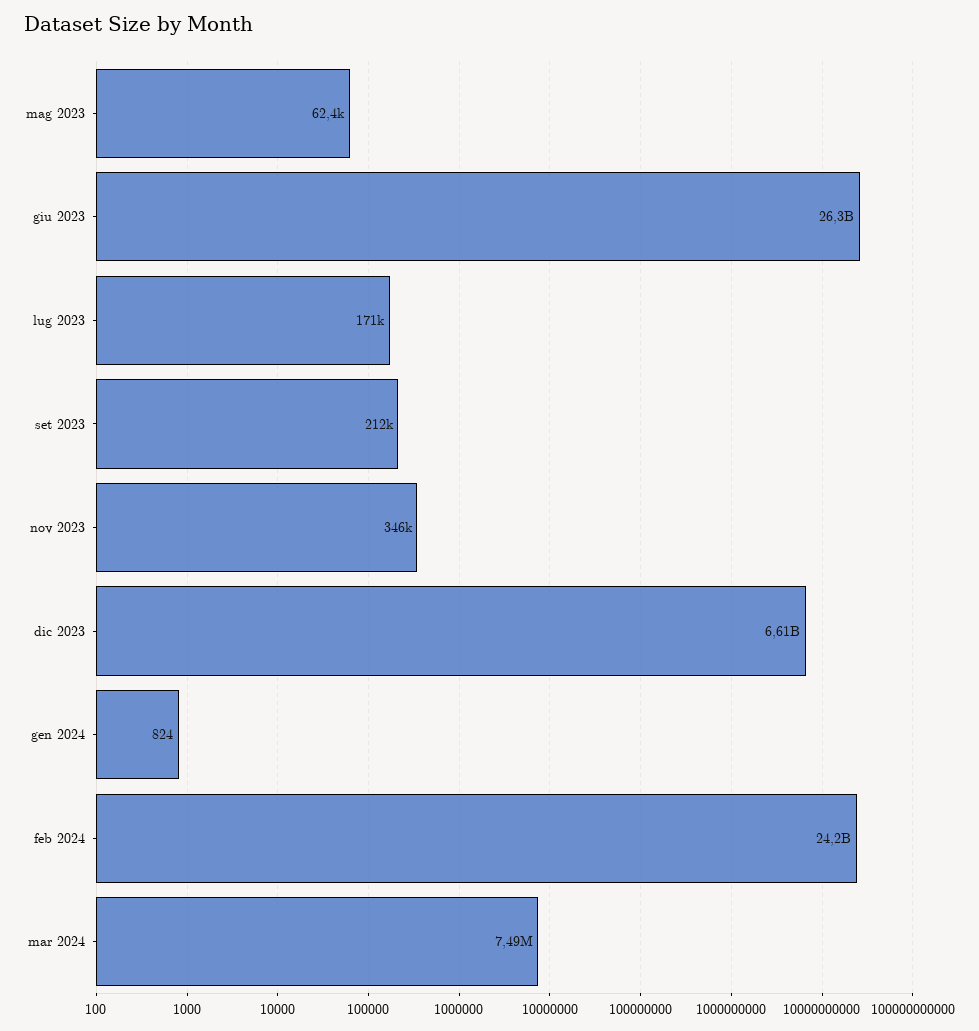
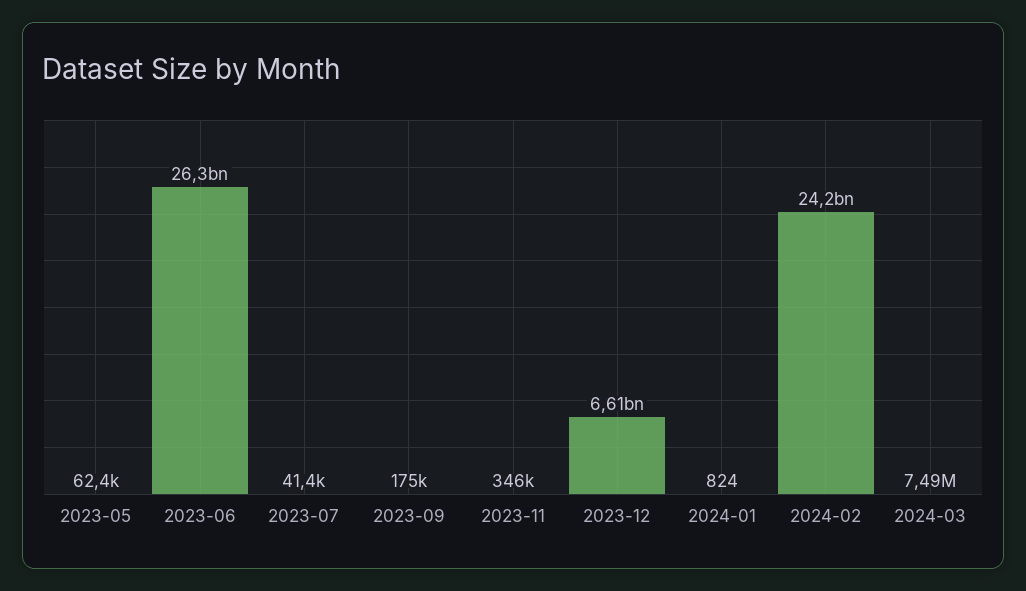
  {
    "mag 2023": 62400,
    "giu 2023": 26300000000,
-   "lug 2023": 171000,
+   "lug 2023": 41400,
-   "set 2023": 212000,
+   "set 2023": 175000,
    "nov 2023": 346000,
    "dic 2023": 6610000000,
    "gen 2024": 824,
    "feb 2024": 24200000000,
    "mar 2024": 7490000
  }

